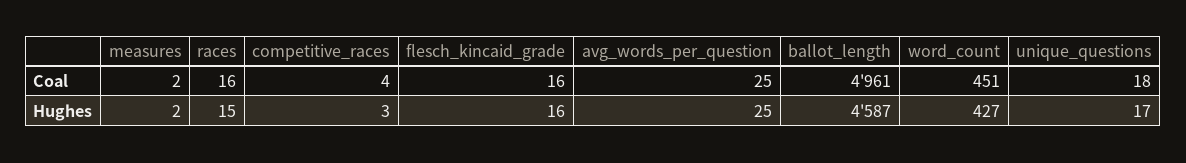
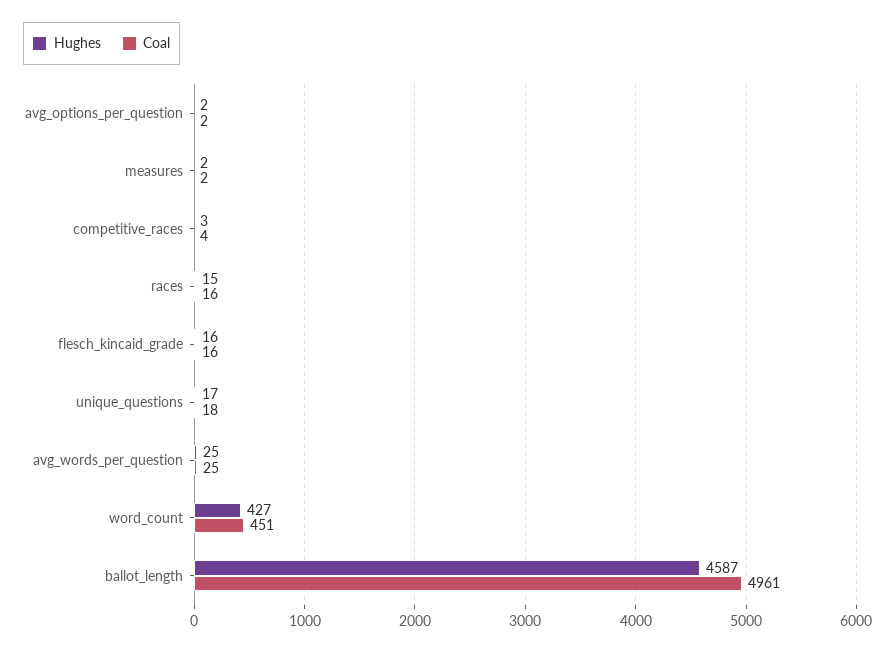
  {
    "Coal": {
      "measures": 2,
      "races": 16,
      "competitive_races": 4,
      "flesch_kincaid_grade": 16,
      "avg_words_per_question": 25,
      "ballot_length": 4961,
      "word_count": 451,
-     "unique_questions": 18
+     "unique_questions": 18,
+     "avg_options_per_question": 2
    },
    "Hughes": {
      "measures": 2,
      "races": 15,
      "competitive_races": 3,
      "flesch_kincaid_grade": 16,
      "avg_words_per_question": 25,
      "ballot_length": 4587,
      "word_count": 427,
-     "unique_questions": 17
+     "unique_questions": 17,
+     "avg_options_per_question": 2
    }
  }

